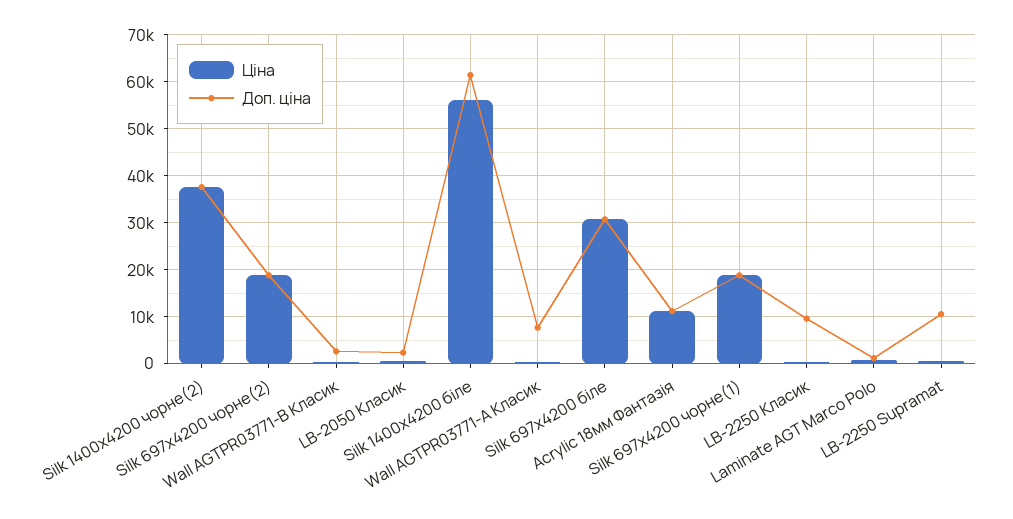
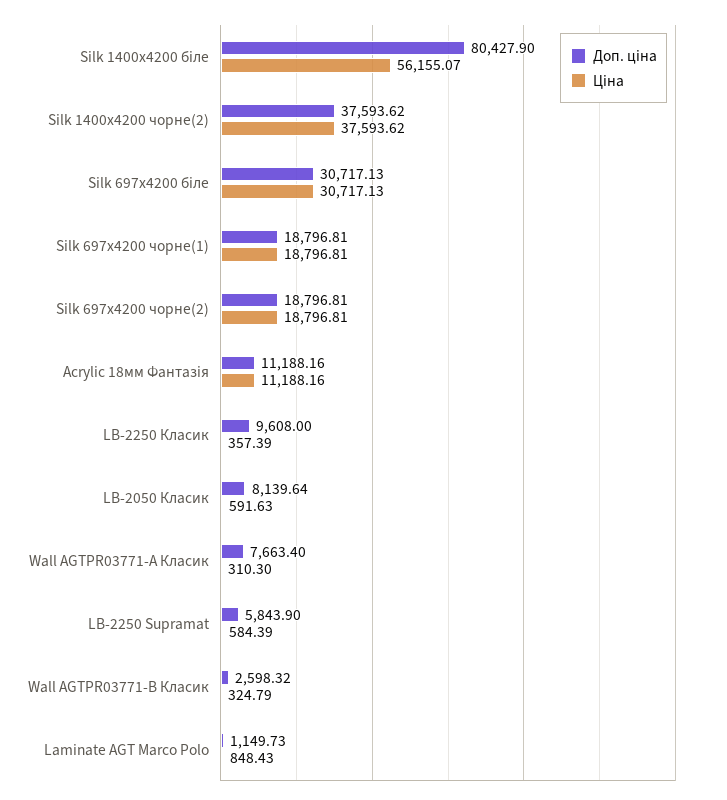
  {
    "Ціна": {
      "Silk 1400x4200 чорне(2)": 37593.62,
      "Silk 697x4200 чорне(2)": 18796.81,
      "Wall AGTPR03771-B Класик": 324.79,
      "LB-2050 Класик": 591.63,
      "Silk 1400x4200 біле": 56155.07,
      "Wall AGTPR03771-А Класик": 310.3,
      "Silk 697x4200 біле": 30717.13,
      "Acrylic 18мм Фантазія": 11188.16,
      "Silk 697x4200 чорне(1)": 18796.81,
      "LB-2250 Класик": 357.39,
      "Laminate AGT Marco Polo": 848.43,
      "LB-2250 Supramat": 584.39
    },
    "Доп. ціна": {
      "Silk 1400x4200 чорне(2)": 37593.62,
      "Silk 697x4200 чорне(2)": 18796.81,
      "Wall AGTPR03771-B Класик": 2598.32,
-     "LB-2050 Класик": 2000,
+     "LB-2050 Класик": 8139.64,
-     "Silk 1400x4200 біле": 62000,
+     "Silk 1400x4200 біле": 80427.9,
      "Wall AGTPR03771-А Класик": 7663.4,
      "Silk 697x4200 біле": 30717.13,
      "Acrylic 18мм Фантазія": 11188.16,
      "Silk 697x4200 чорне(1)": 18796.81,
      "LB-2250 Класик": 9608,
      "Laminate AGT Marco Polo": 1149.73,
-     "LB-2250 Supramat": 10000
+     "LB-2250 Supramat": 5843.9
    }
  }

